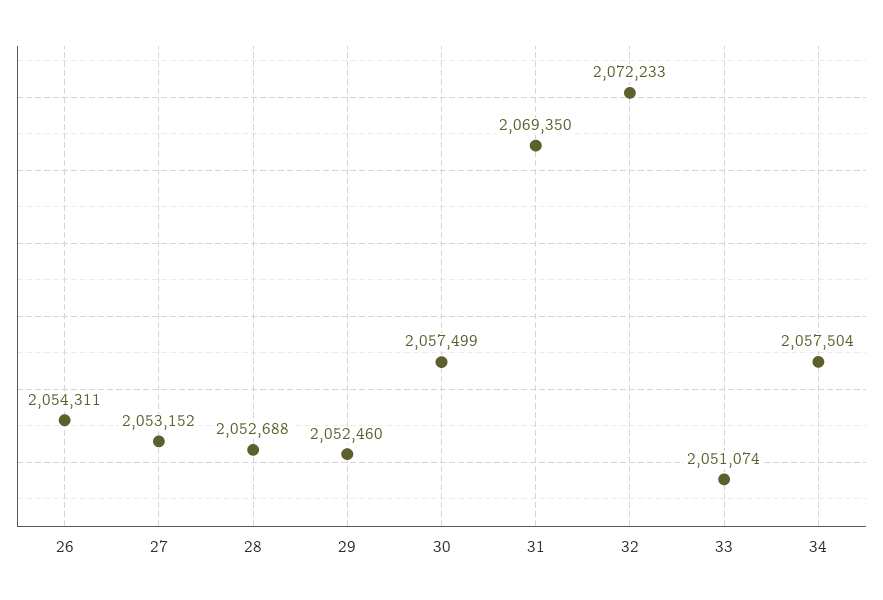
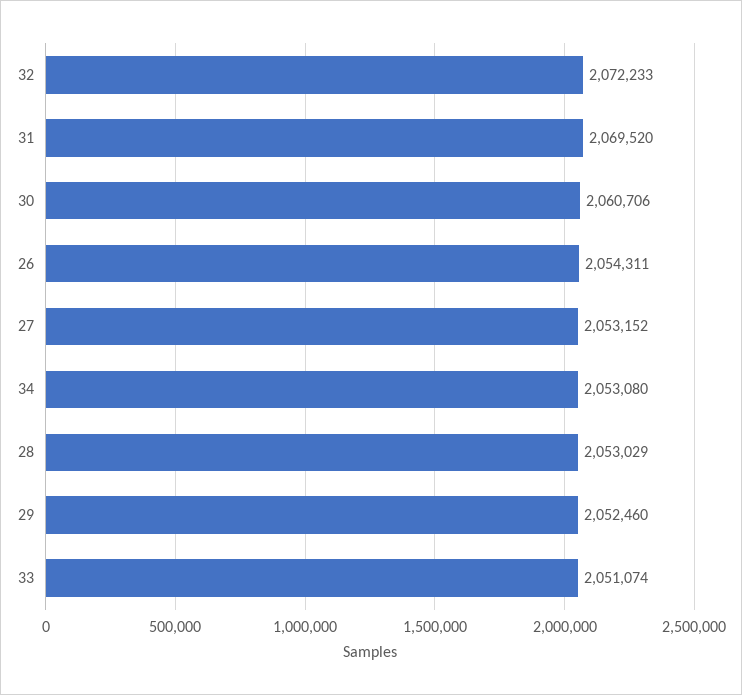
  {
    "26": 2054311,
    "27": 2053152,
-   "28": 2052688,
+   "28": 2053029,
    "29": 2052460,
-   "30": 2057499,
+   "30": 2060706,
-   "31": 2069350,
+   "31": 2069520,
    "32": 2072233,
    "33": 2051074,
-   "34": 2057504
+   "34": 2053080
  }

